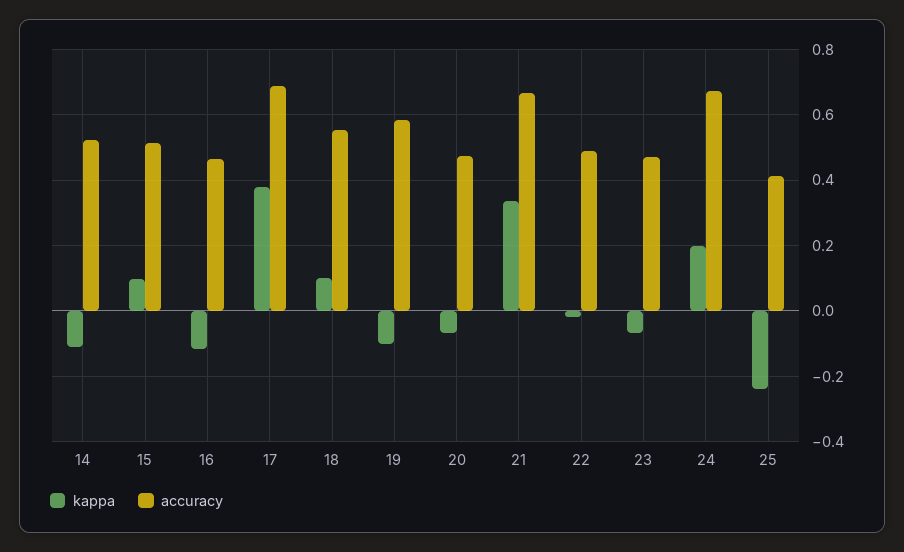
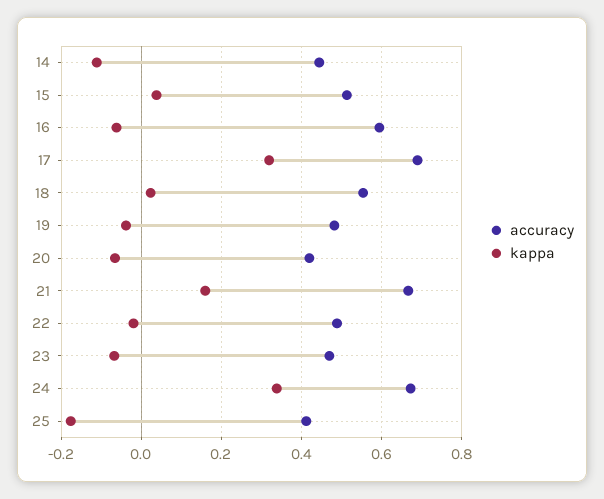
  {
    "kappa": {
      "14": -0.12,
-     "15": 0.1,
+     "15": 0.04,
-     "16": -0.12,
+     "16": -0.06,
-     "17": 0.38,
+     "17": 0.32,
-     "18": 0.1,
+     "18": 0.02,
-     "19": -0.1,
+     "19": -0.04,
      "20": -0.06,
-     "21": 0.34,
+     "21": 0.16,
      "22": -0.02,
      "23": -0.06,
-     "24": 0.2,
+     "24": 0.34,
-     "25": -0.24
+     "25": -0.18
    },
    "accuracy": {
-     "14": 0.52,
+     "14": 0.44,
      "15": 0.52,
-     "16": 0.46,
+     "16": 0.6,
      "17": 0.68,
      "18": 0.56,
-     "19": 0.58,
+     "19": 0.48,
-     "20": 0.48,
+     "20": 0.42,
      "21": 0.66,
      "22": 0.48,
      "23": 0.46,
      "24": 0.68,
      "25": 0.42
    }
  }

